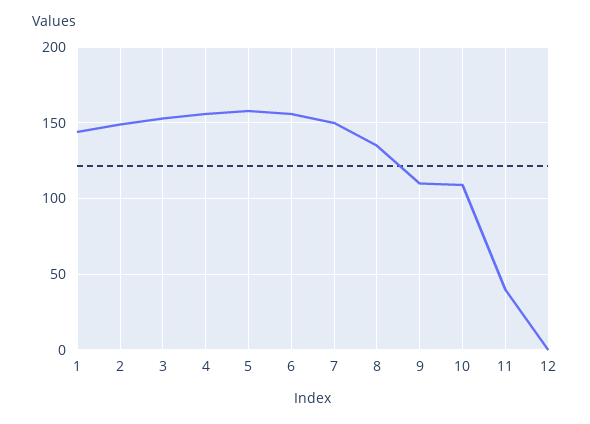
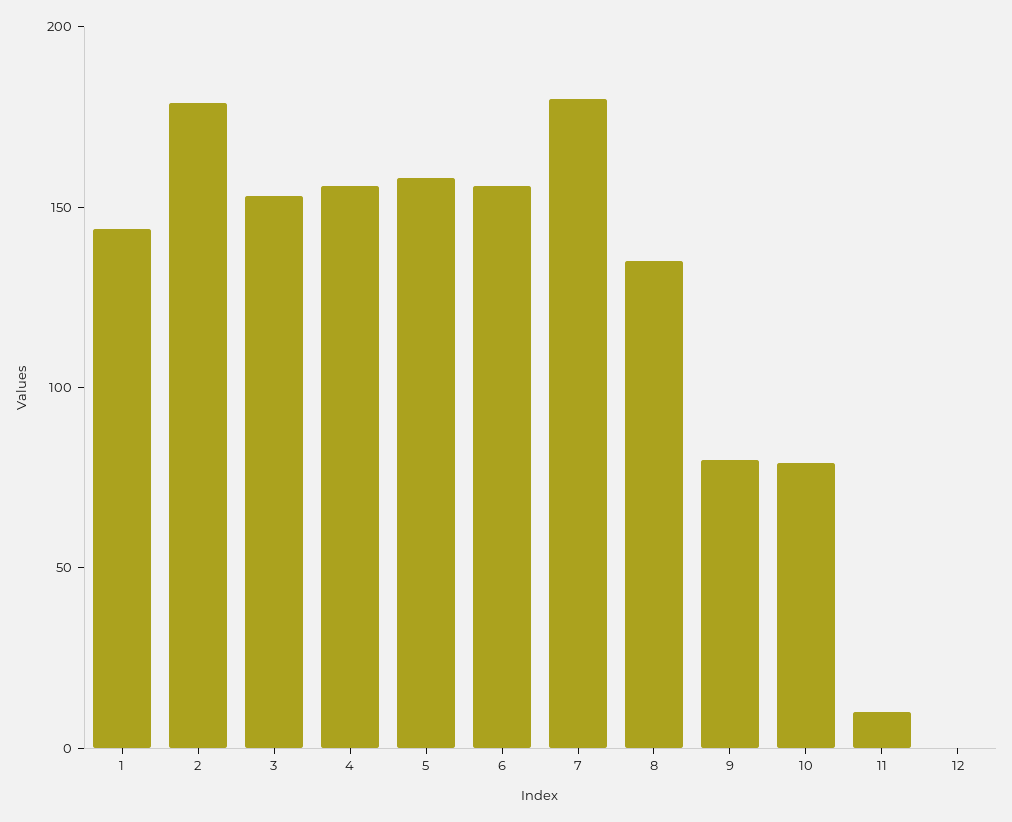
  {
    "1": 145,
-   "2": 150,
+   "2": 180,
    "3": 155,
    "4": 155,
    "5": 160,
    "6": 155,
-   "7": 150,
+   "7": 180,
    "8": 135,
-   "9": 110,
+   "9": 80,
-   "10": 110,
+   "10": 80,
-   "11": 40,
+   "11": 10,
    "12": 0
  }

